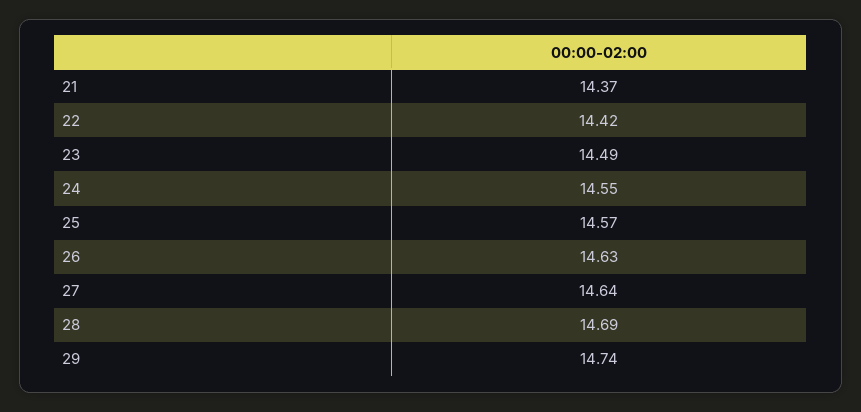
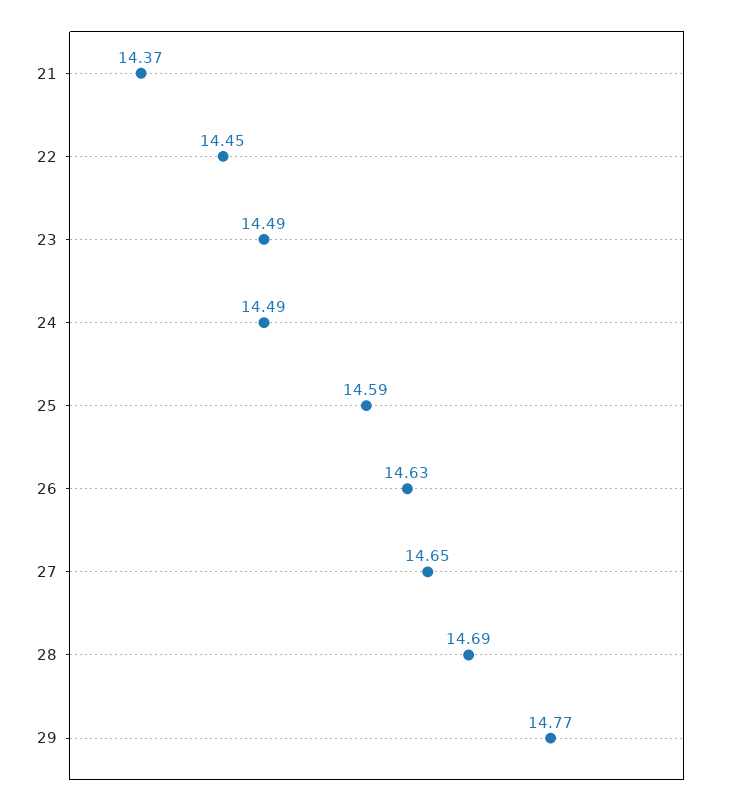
  {
    "21": 14.37,
-   "22": 14.42,
+   "22": 14.45,
    "23": 14.49,
-   "24": 14.55,
+   "24": 14.49,
-   "25": 14.57,
+   "25": 14.59,
    "26": 14.63,
-   "27": 14.64,
+   "27": 14.65,
    "28": 14.69,
-   "29": 14.74
+   "29": 14.77
  }

